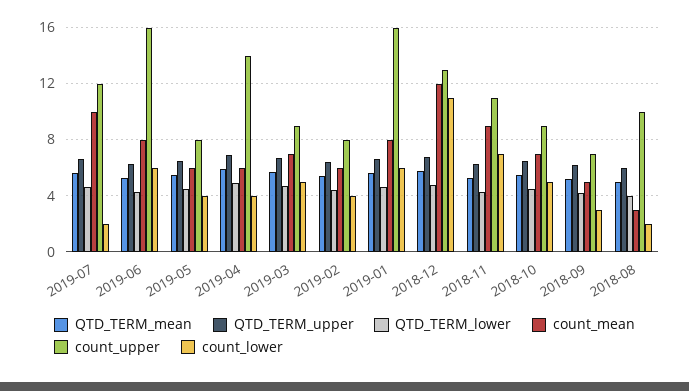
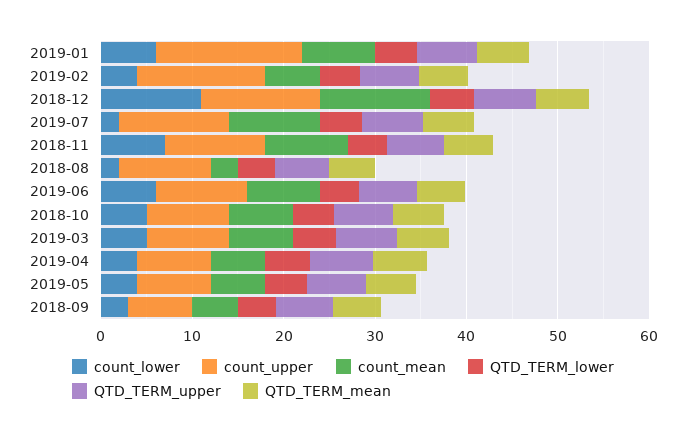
  {
    "QTD_TERM_mean": {
      "2019-07": 5.5,
      "2019-06": 5.5,
      "2019-05": 5.5,
      "2019-04": 6,
      "2019-03": 5.5,
      "2019-02": 5.5,
      "2019-01": 5.5,
      "2018-12": 6,
      "2018-11": 5.5,
      "2018-10": 5.5,
      "2018-09": 5,
      "2018-08": 5
    },
    "QTD_TERM_upper": {
      "2019-07": 6.5,
      "2019-06": 6.5,
      "2019-05": 6.5,
      "2019-04": 7,
      "2019-03": 6.5,
      "2019-02": 6.5,
      "2019-01": 6.5,
      "2018-12": 7,
      "2018-11": 6.5,
      "2018-10": 6.5,
      "2018-09": 6,
      "2018-08": 6
    },
    "QTD_TERM_lower": {
      "2019-07": 4.5,
      "2019-06": 4.5,
      "2019-05": 4.5,
      "2019-04": 5,
      "2019-03": 4.5,
      "2019-02": 4.5,
      "2019-01": 4.5,
      "2018-12": 5,
      "2018-11": 4.5,
      "2018-10": 4.5,
      "2018-09": 4,
      "2018-08": 4
    },
    "count_mean": {
      "2019-07": 10,
      "2019-06": 8,
      "2019-05": 6,
      "2019-04": 6,
      "2019-03": 7,
      "2019-02": 6,
      "2019-01": 8,
      "2018-12": 12,
      "2018-11": 9,
      "2018-10": 7,
      "2018-09": 5,
      "2018-08": 3
    },
    "count_upper": {
      "2019-07": 12,
-     "2019-06": 16,
+     "2019-06": 10,
      "2019-05": 8,
-     "2019-04": 14,
+     "2019-04": 8,
      "2019-03": 9,
-     "2019-02": 8,
+     "2019-02": 14,
      "2019-01": 16,
      "2018-12": 13,
      "2018-11": 11,
      "2018-10": 9,
      "2018-09": 7,
      "2018-08": 10
    },
    "count_lower": {
      "2019-07": 2,
      "2019-06": 6,
      "2019-05": 4,
      "2019-04": 4,
      "2019-03": 5,
      "2019-02": 4,
      "2019-01": 6,
      "2018-12": 11,
      "2018-11": 7,
      "2018-10": 5,
      "2018-09": 3,
      "2018-08": 2
    }
  }

